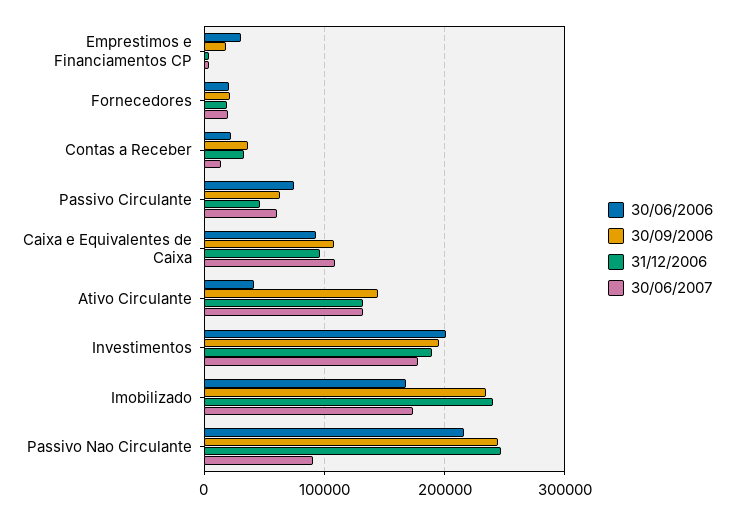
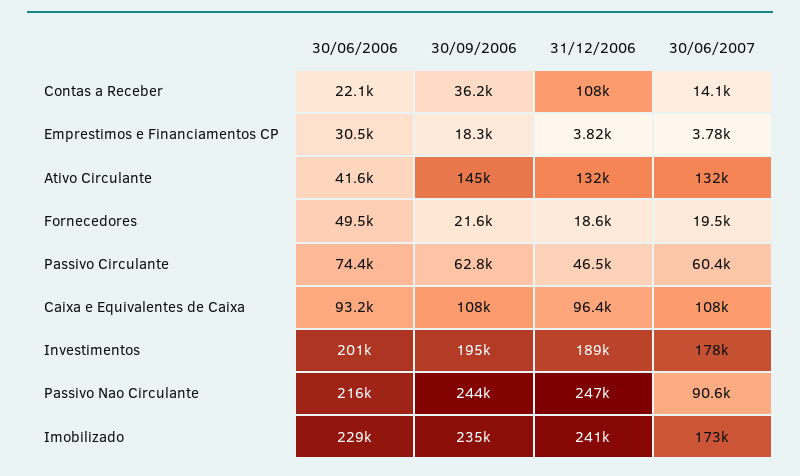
  {
    "30/06/2006": {
      "Emprestimos e Financiamentos CP": 30500,
-     "Fornecedores": 20000,
+     "Fornecedores": 49500,
      "Contas a Receber": 22100,
      "Passivo Circulante": 74400,
      "Caixa e Equivalentes de Caixa": 93200,
      "Ativo Circulante": 41600,
      "Investimentos": 201000,
-     "Imobilizado": 170000,
+     "Imobilizado": 229000,
      "Passivo Nao Circulante": 216000
    },
    "30/09/2006": {
      "Emprestimos e Financiamentos CP": 18300,
      "Fornecedores": 21600,
      "Contas a Receber": 36200,
      "Passivo Circulante": 62800,
      "Caixa e Equivalentes de Caixa": 108000,
      "Ativo Circulante": 145000,
      "Investimentos": 195000,
      "Imobilizado": 235000,
      "Passivo Nao Circulante": 244000
    },
    "31/12/2006": {
      "Emprestimos e Financiamentos CP": 3820,
      "Fornecedores": 18600,
-     "Contas a Receber": 30000,
+     "Contas a Receber": 108000,
      "Passivo Circulante": 46500,
      "Caixa e Equivalentes de Caixa": 96400,
      "Ativo Circulante": 132000,
      "Investimentos": 189000,
      "Imobilizado": 241000,
      "Passivo Nao Circulante": 247000
    },
    "30/06/2007": {
      "Emprestimos e Financiamentos CP": 3780,
      "Fornecedores": 19500,
      "Contas a Receber": 14100,
      "Passivo Circulante": 60400,
      "Caixa e Equivalentes de Caixa": 108000,
      "Ativo Circulante": 132000,
      "Investimentos": 178000,
      "Imobilizado": 173000,
      "Passivo Nao Circulante": 90600
    }
  }

